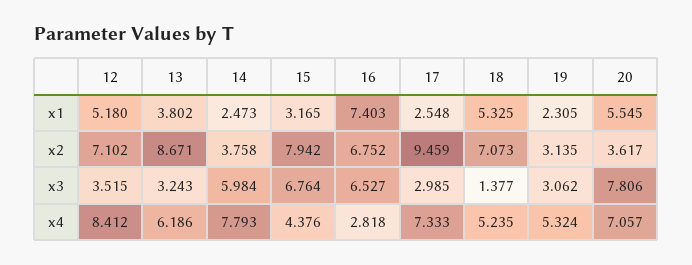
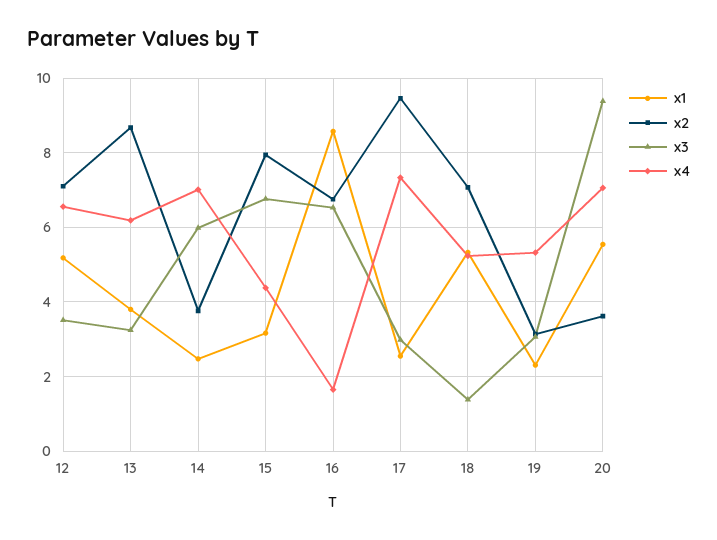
  {
    "x1": {
      "12": 5.18,
      "13": 3.802,
      "14": 2.473,
      "15": 3.165,
-     "16": 7.403,
+     "16": 8.6,
      "17": 2.548,
      "18": 5.325,
      "19": 2.305,
      "20": 5.545
    },
    "x2": {
      "12": 7.102,
      "13": 8.671,
      "14": 3.758,
      "15": 7.942,
      "16": 6.752,
      "17": 9.459,
      "18": 7.073,
      "19": 3.135,
      "20": 3.617
    },
    "x3": {
      "12": 3.515,
      "13": 3.243,
      "14": 5.984,
      "15": 6.764,
      "16": 6.527,
      "17": 2.985,
      "18": 1.377,
      "19": 3.062,
-     "20": 7.806
+     "20": 9.4
    },
    "x4": {
-     "12": 8.412,
+     "12": 6.6,
      "13": 6.186,
-     "14": 7.793,
+     "14": 7,
      "15": 4.376,
-     "16": 2.818,
+     "16": 1.6,
      "17": 7.333,
      "18": 5.235,
      "19": 5.324,
      "20": 7.057
    }
  }

